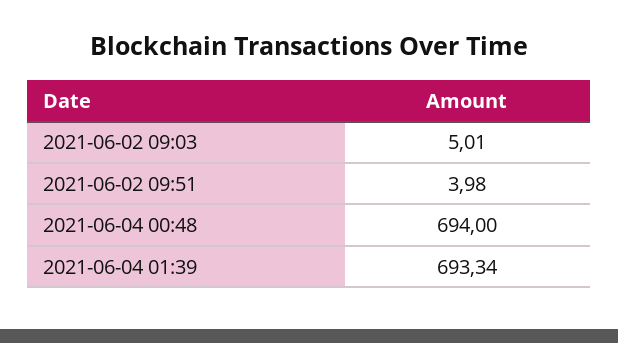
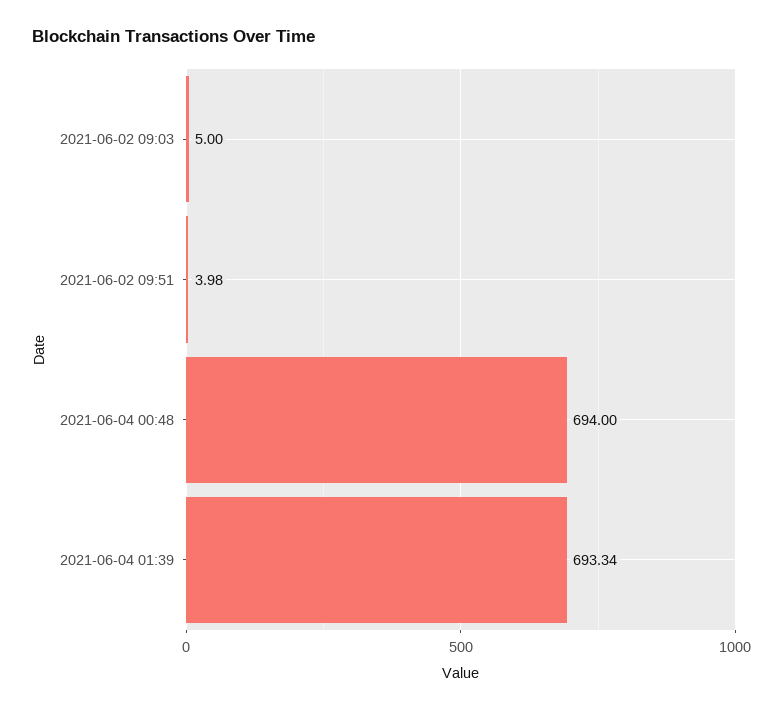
  {
-   "2021-06-02 09:03": 5.01,
+   "2021-06-02 09:03": 5,
    "2021-06-02 09:51": 3.98,
    "2021-06-04 00:48": 694,
    "2021-06-04 01:39": 693.34
  }

